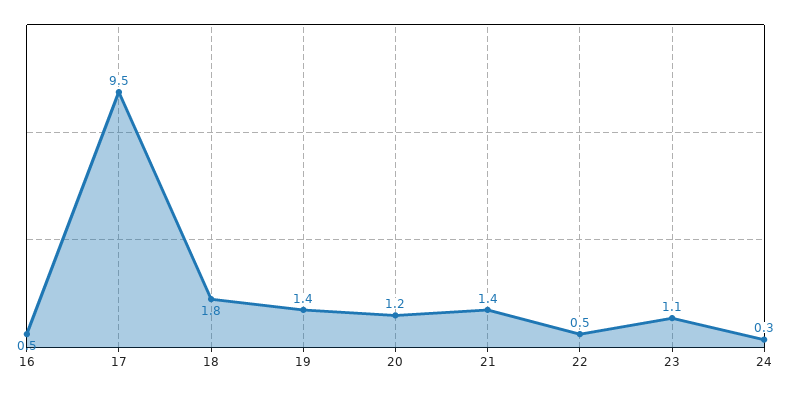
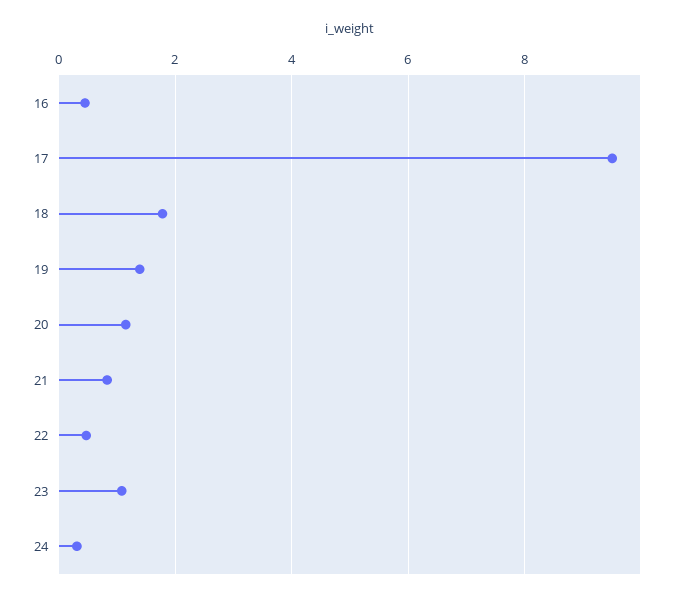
  {
    "16": 0.5,
    "17": 9.5,
    "18": 1.8,
    "19": 1.4,
    "20": 1.2,
-   "21": 1.4,
+   "21": 0.8,
    "22": 0.5,
    "23": 1.1,
    "24": 0.3
  }

